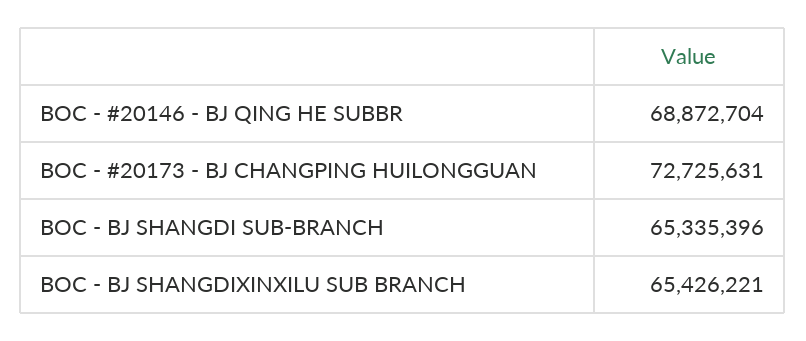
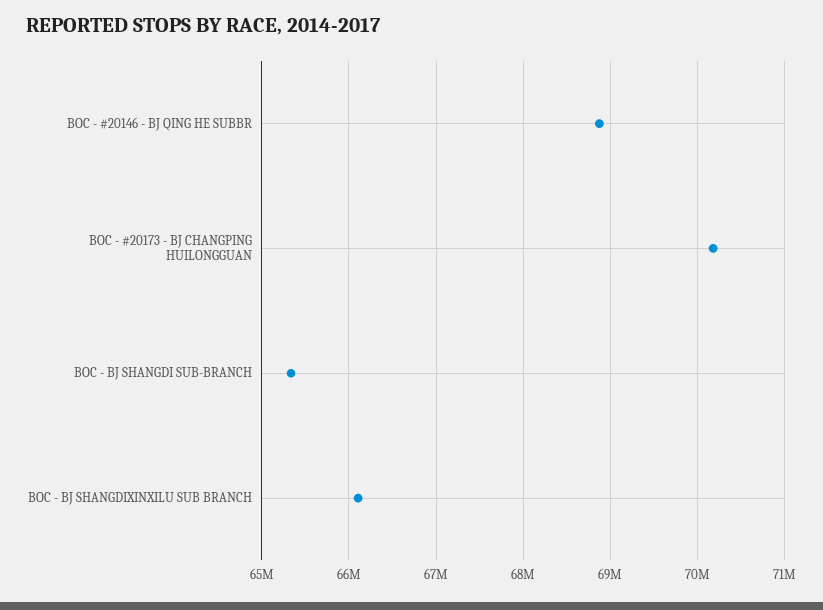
  {
    "BOC - #20146 - BJ QING HE SUBBR": 68872704,
-   "BOC - #20173 - BJ CHANGPING HUILONGGUAN": 72725631,
+   "BOC - #20173 - BJ CHANGPING HUILONGGUAN": 70200000,
    "BOC - BJ SHANGDI SUB-BRANCH": 65335396,
-   "BOC - BJ SHANGDIXINXILU SUB BRANCH": 65426221
+   "BOC - BJ SHANGDIXINXILU SUB BRANCH": 66100000
  }

